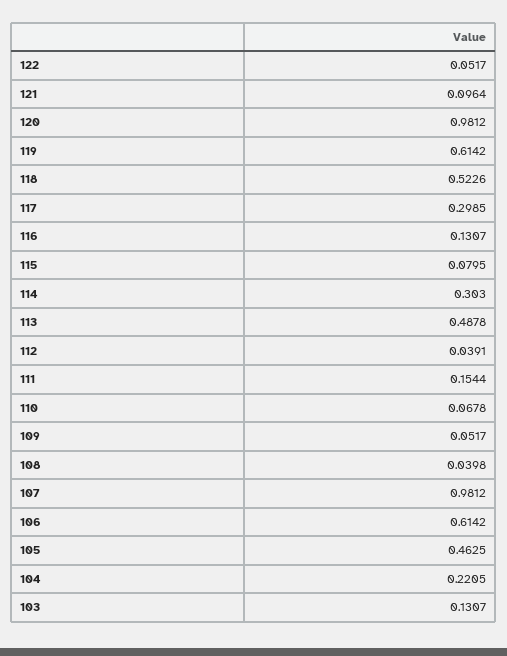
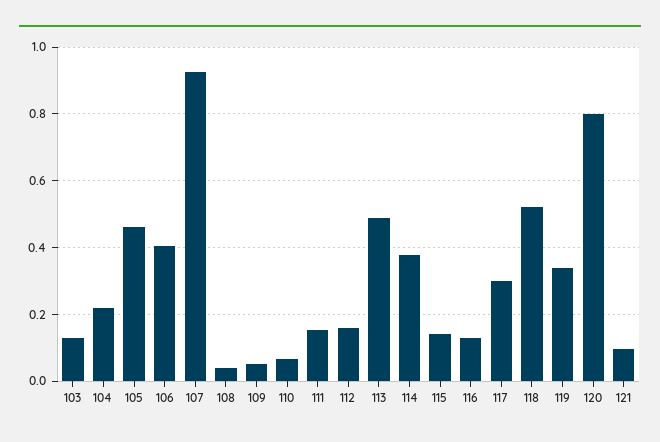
  {
-   "122": 0.0517,
    "121": 0.0964,
-   "120": 0.9812,
+   "120": 0.8,
-   "119": 0.6142,
+   "119": 0.34,
    "118": 0.5226,
    "117": 0.2985,
    "116": 0.1307,
-   "115": 0.0795,
+   "115": 0.14,
-   "114": 0.303,
+   "114": 0.38,
    "113": 0.4878,
-   "112": 0.0391,
+   "112": 0.16,
    "111": 0.1544,
    "110": 0.0678,
    "109": 0.0517,
    "108": 0.0398,
-   "107": 0.9812,
+   "107": 0.92,
-   "106": 0.6142,
+   "106": 0.4,
    "105": 0.4625,
    "104": 0.2205,
    "103": 0.1307
  }

